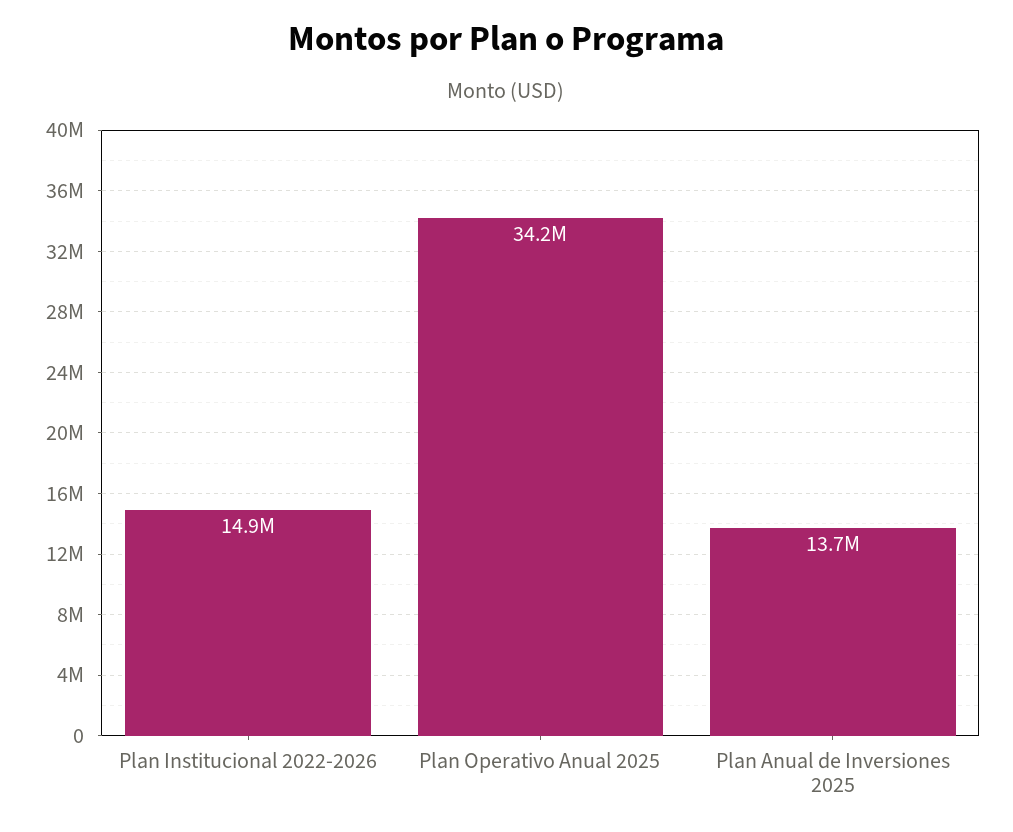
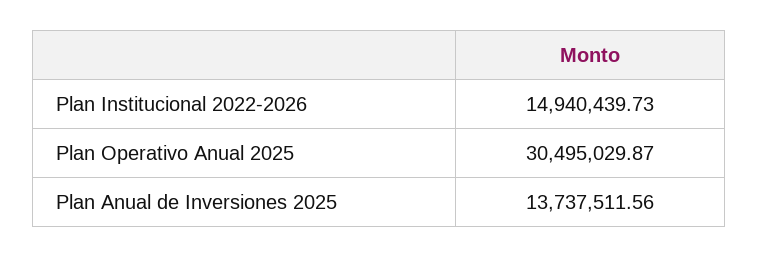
  {
    "Plan Institucional 2022-2026": 14940439.73,
-   "Plan Operativo Anual 2025": 34200000,
+   "Plan Operativo Anual 2025": 30495029.87,
    "Plan Anual de Inversiones 2025": 13737511.56
  }

